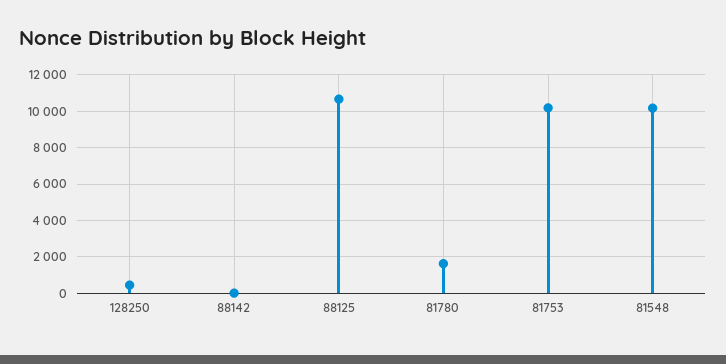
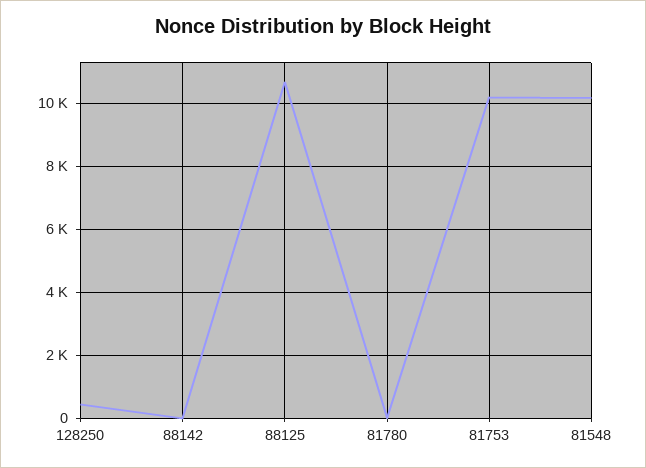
  {
    "128250": 400,
    "88142": 0,
    "88125": 10600,
-   "81780": 1500,
+   "81780": 0,
    "81753": 10200,
    "81548": 10200
  }

